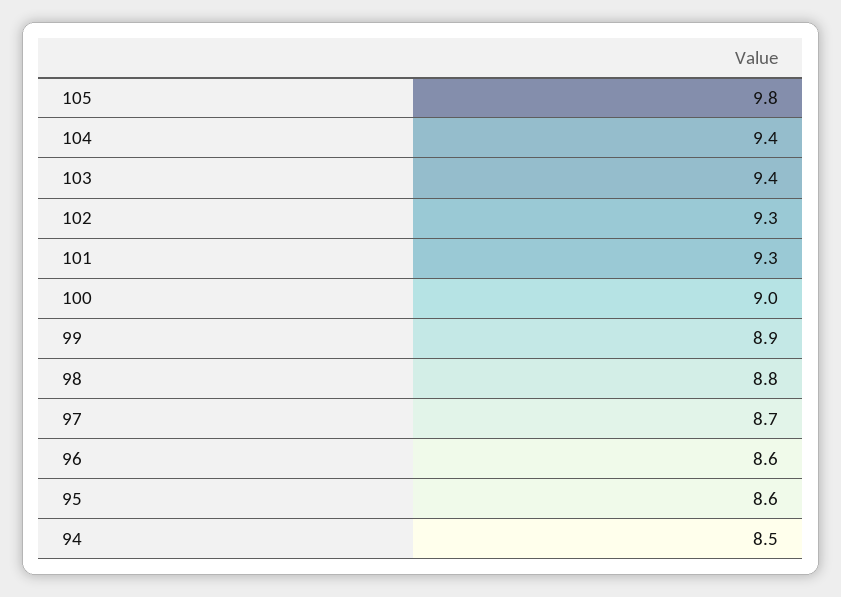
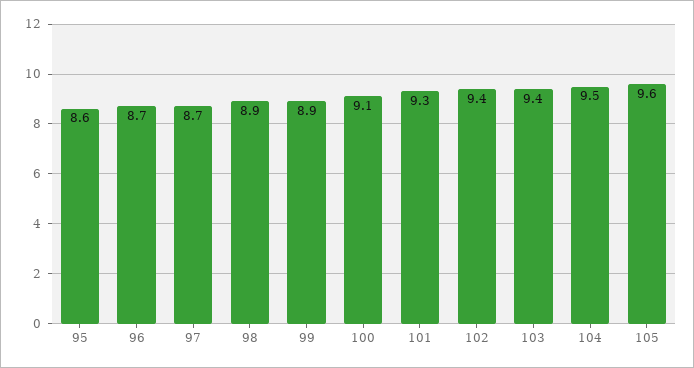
  {
-   "105": 9.8,
+   "105": 9.6,
-   "104": 9.4,
+   "104": 9.5,
    "103": 9.4,
-   "102": 9.3,
+   "102": 9.4,
    "101": 9.3,
-   "100": 9,
+   "100": 9.1,
    "99": 8.9,
-   "98": 8.8,
+   "98": 8.9,
    "97": 8.7,
-   "96": 8.6,
+   "96": 8.7,
-   "95": 8.6,
+   "95": 8.6
-   "94": 8.5
  }

